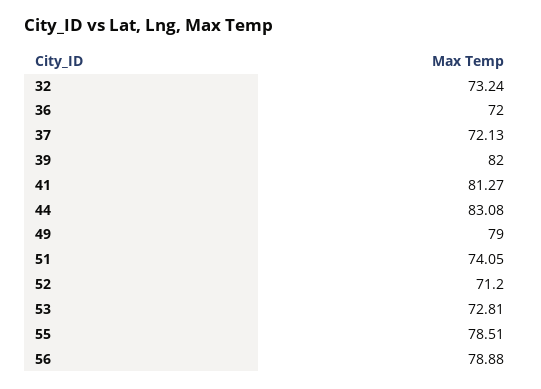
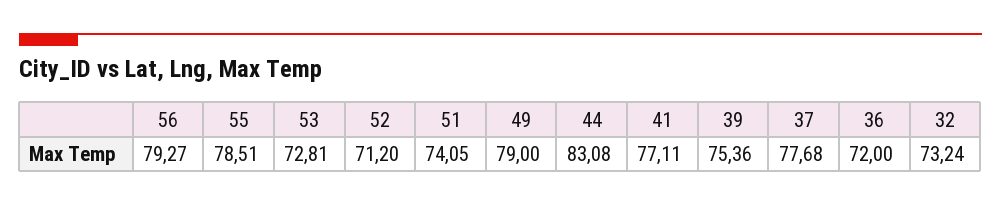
  {
    "32": 73.24,
    "36": 72,
-   "37": 72.13,
+   "37": 77.68,
-   "39": 82,
+   "39": 75.36,
-   "41": 81.27,
+   "41": 77.11,
    "44": 83.08,
    "49": 79,
    "51": 74.05,
    "52": 71.2,
    "53": 72.81,
    "55": 78.51,
-   "56": 78.88
+   "56": 79.27
  }

